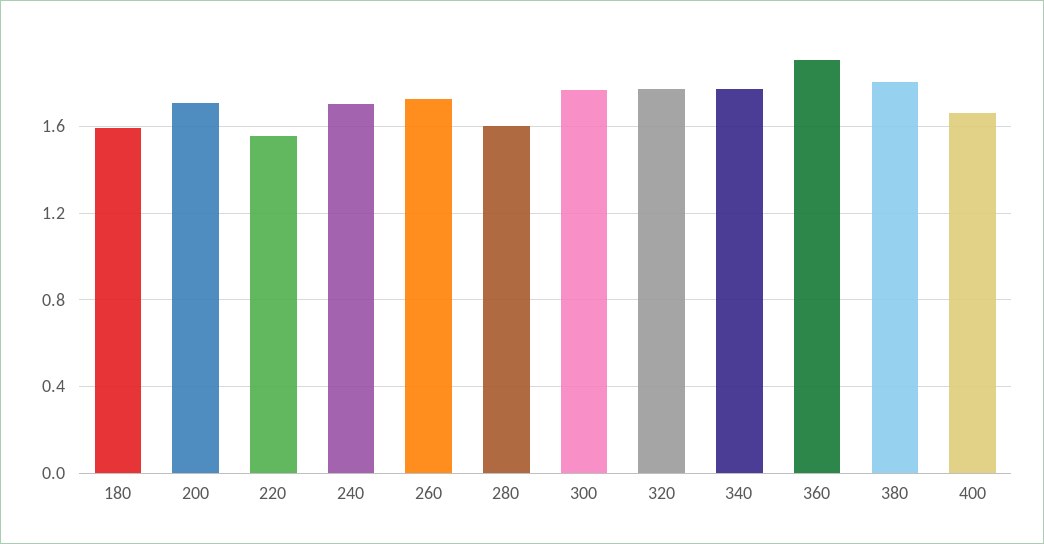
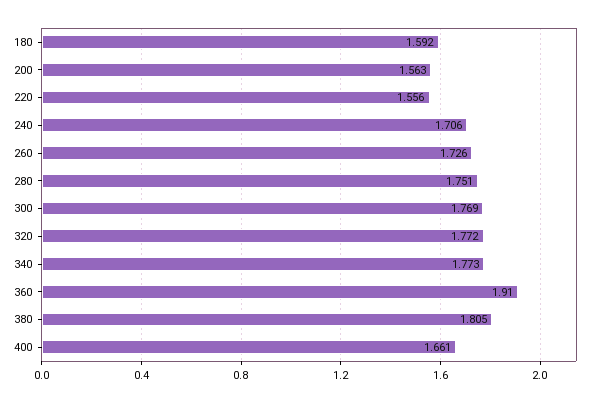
  {
    "180": 1.592,
-   "200": 1.7,
+   "200": 1.563,
    "220": 1.556,
    "240": 1.706,
    "260": 1.726,
-   "280": 1.6,
+   "280": 1.751,
    "300": 1.769,
    "320": 1.772,
    "340": 1.773,
    "360": 1.91,
    "380": 1.805,
    "400": 1.661
  }

